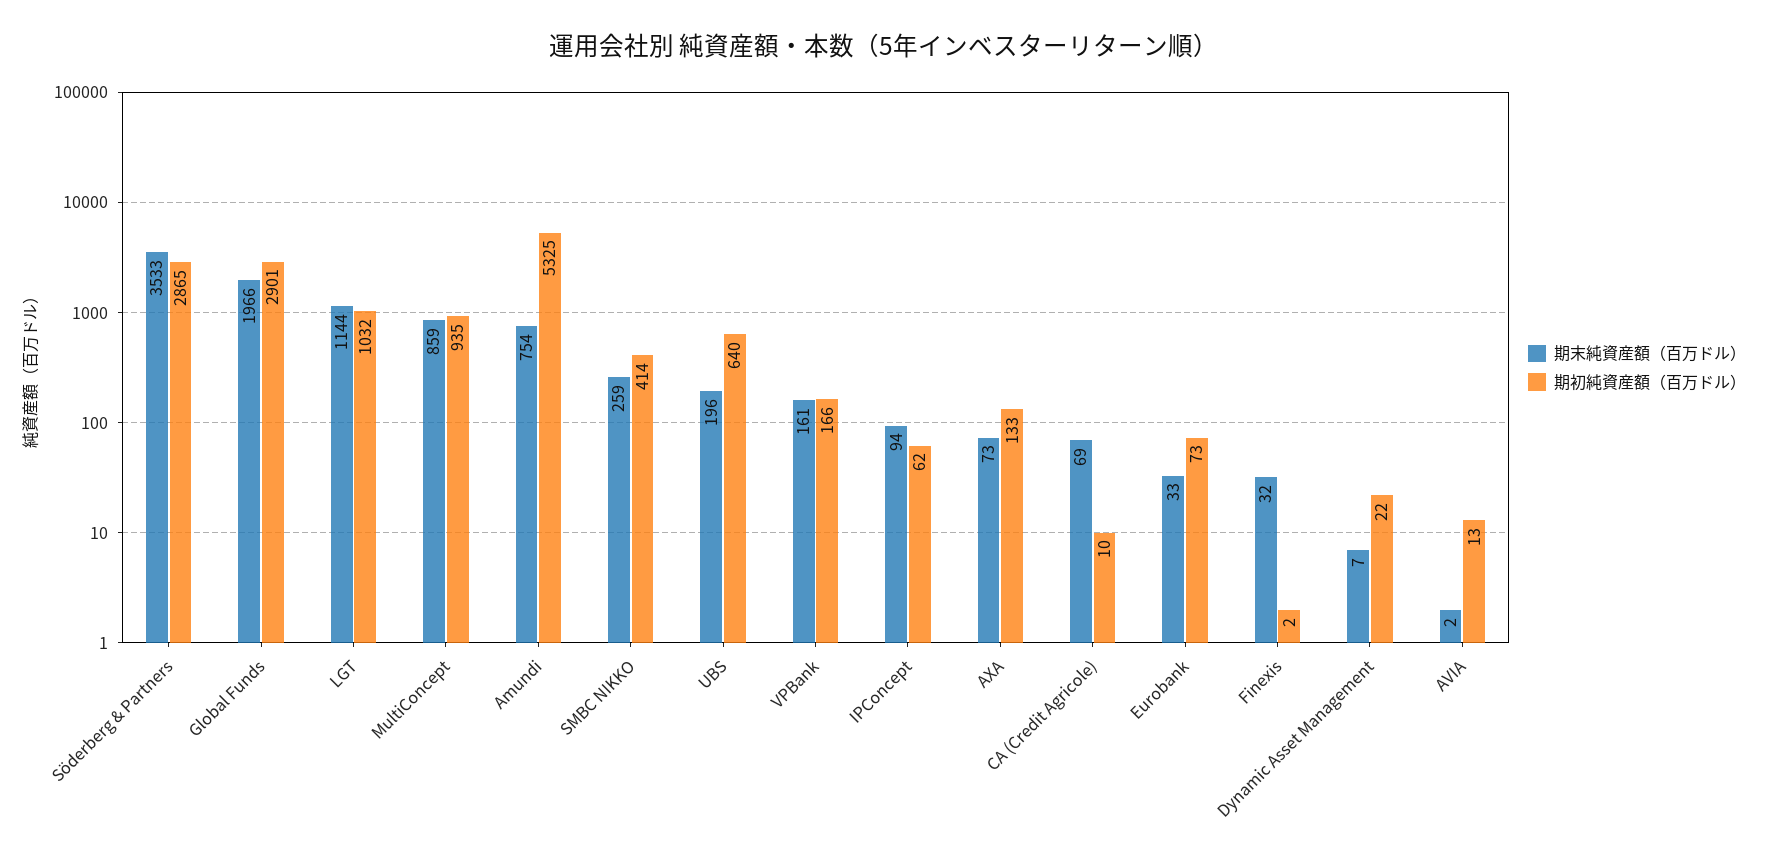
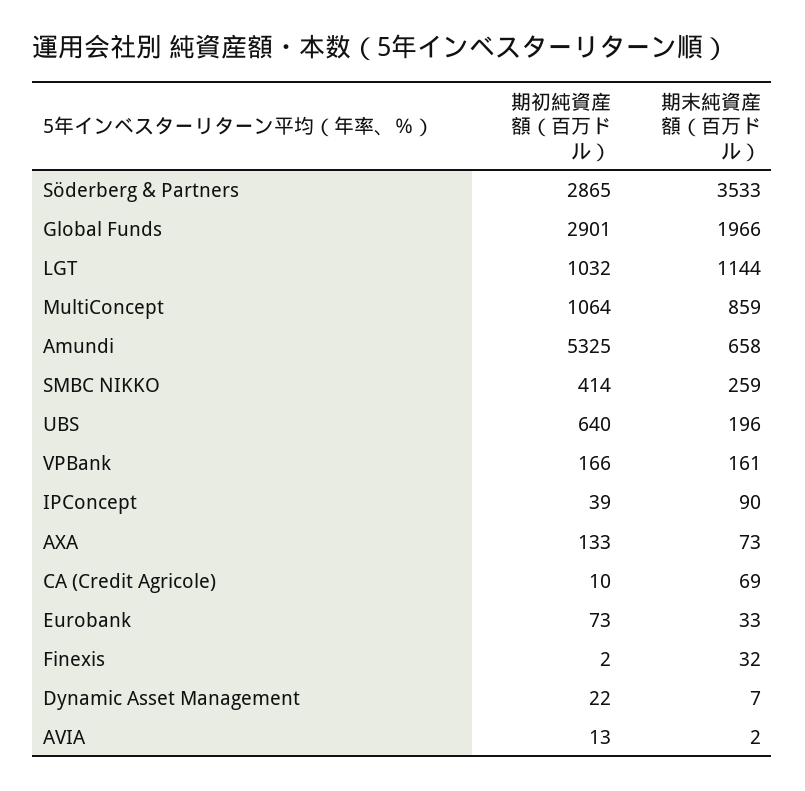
  {
    "期末純資産額（百万ドル）": {
      "Söderberg & Partners": 3533,
      "Global Funds": 1966,
      "LGT": 1144,
      "MultiConcept": 859,
-     "Amundi": 754,
+     "Amundi": 658,
      "SMBC NIKKO": 259,
      "UBS": 196,
      "VPBank": 161,
-     "IPConcept": 94,
+     "IPConcept": 90,
      "AXA": 73,
      "CA (Credit Agricole)": 69,
      "Eurobank": 33,
      "Finexis": 32,
      "Dynamic Asset Management": 7,
      "AVIA": 2
    },
    "期初純資産額（百万ドル）": {
      "Söderberg & Partners": 2865,
      "Global Funds": 2901,
      "LGT": 1032,
-     "MultiConcept": 935,
+     "MultiConcept": 1064,
      "Amundi": 5325,
      "SMBC NIKKO": 414,
      "UBS": 640,
      "VPBank": 166,
-     "IPConcept": 62,
+     "IPConcept": 39,
      "AXA": 133,
      "CA (Credit Agricole)": 10,
      "Eurobank": 73,
      "Finexis": 2,
      "Dynamic Asset Management": 22,
      "AVIA": 13
    }
  }

